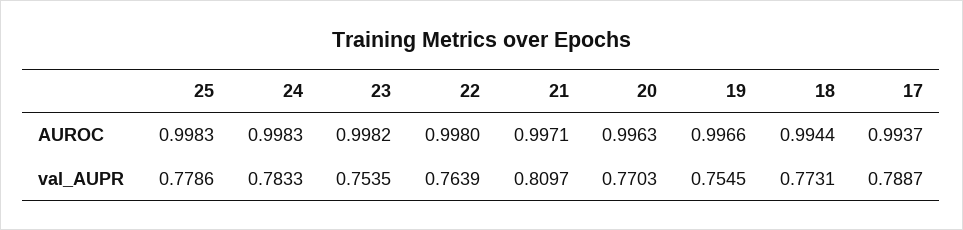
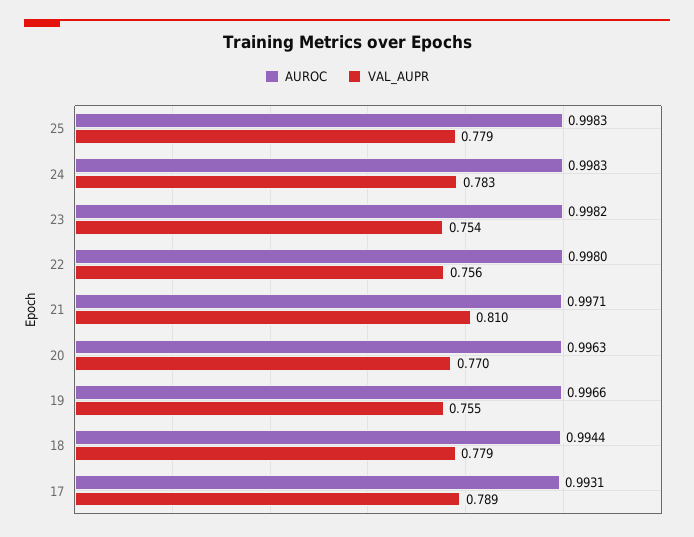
  {
    "AUROC": {
      "25": 0.9983,
      "24": 0.9983,
      "23": 0.9982,
      "22": 0.998,
      "21": 0.9971,
      "20": 0.9963,
      "19": 0.9966,
      "18": 0.9944,
-     "17": 0.9937
+     "17": 0.9931
    },
    "val_AUPR": {
      "25": 0.7786,
      "24": 0.7833,
      "23": 0.7535,
-     "22": 0.7639,
+     "22": 0.756,
      "21": 0.8097,
      "20": 0.7703,
      "19": 0.7545,
-     "18": 0.7731,
+     "18": 0.779,
      "17": 0.7887
    }
  }

